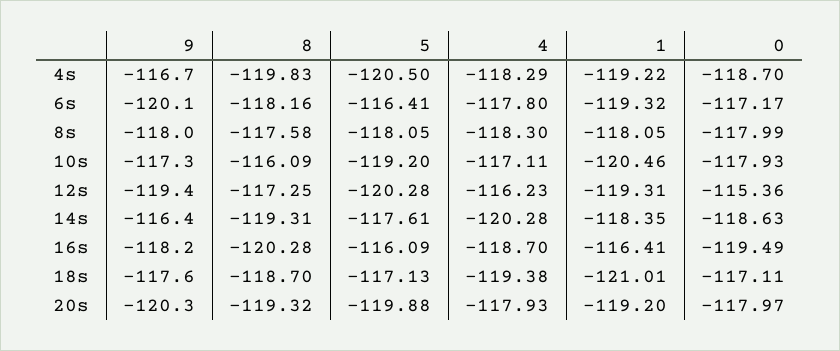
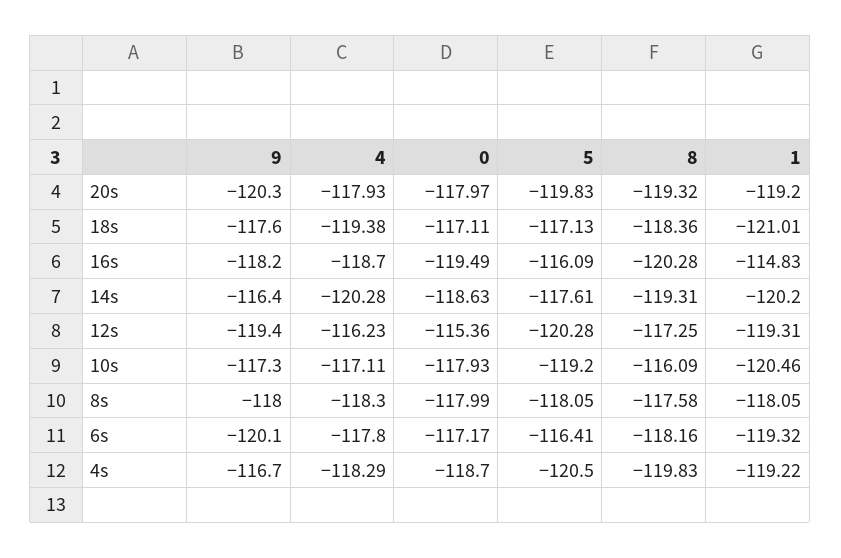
  {
    "9": {
      "4s": -116.7,
      "6s": -120.1,
      "8s": -118,
      "10s": -117.3,
      "12s": -119.4,
      "14s": -116.4,
      "16s": -118.2,
      "18s": -117.6,
      "20s": -120.3
    },
    "8": {
      "4s": -119.83,
      "6s": -118.16,
      "8s": -117.58,
      "10s": -116.09,
      "12s": -117.25,
      "14s": -119.31,
      "16s": -120.28,
-     "18s": -118.7,
+     "18s": -118.36,
      "20s": -119.32
    },
    "5": {
      "4s": -120.5,
      "6s": -116.41,
      "8s": -118.05,
      "10s": -119.2,
      "12s": -120.28,
      "14s": -117.61,
      "16s": -116.09,
      "18s": -117.13,
-     "20s": -119.88
+     "20s": -119.83
    },
    "4": {
      "4s": -118.29,
      "6s": -117.8,
      "8s": -118.3,
      "10s": -117.11,
      "12s": -116.23,
      "14s": -120.28,
      "16s": -118.7,
      "18s": -119.38,
      "20s": -117.93
    },
    "1": {
      "4s": -119.22,
      "6s": -119.32,
      "8s": -118.05,
      "10s": -120.46,
      "12s": -119.31,
-     "14s": -118.35,
+     "14s": -120.2,
-     "16s": -116.41,
+     "16s": -114.83,
      "18s": -121.01,
      "20s": -119.2
    },
    "0": {
      "4s": -118.7,
      "6s": -117.17,
      "8s": -117.99,
      "10s": -117.93,
      "12s": -115.36,
      "14s": -118.63,
      "16s": -119.49,
      "18s": -117.11,
      "20s": -117.97
    }
  }

